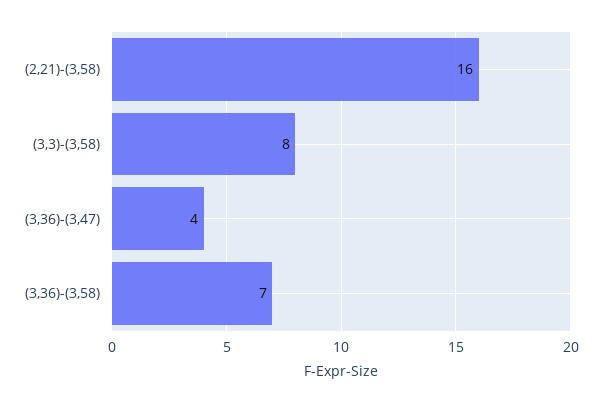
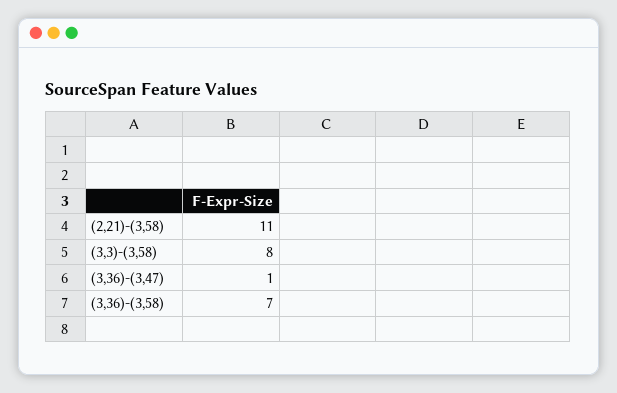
  {
-   "(2,21)-(3,58)": 16,
+   "(2,21)-(3,58)": 11,
    "(3,3)-(3,58)": 8,
-   "(3,36)-(3,47)": 4,
+   "(3,36)-(3,47)": 1,
    "(3,36)-(3,58)": 7
  }

